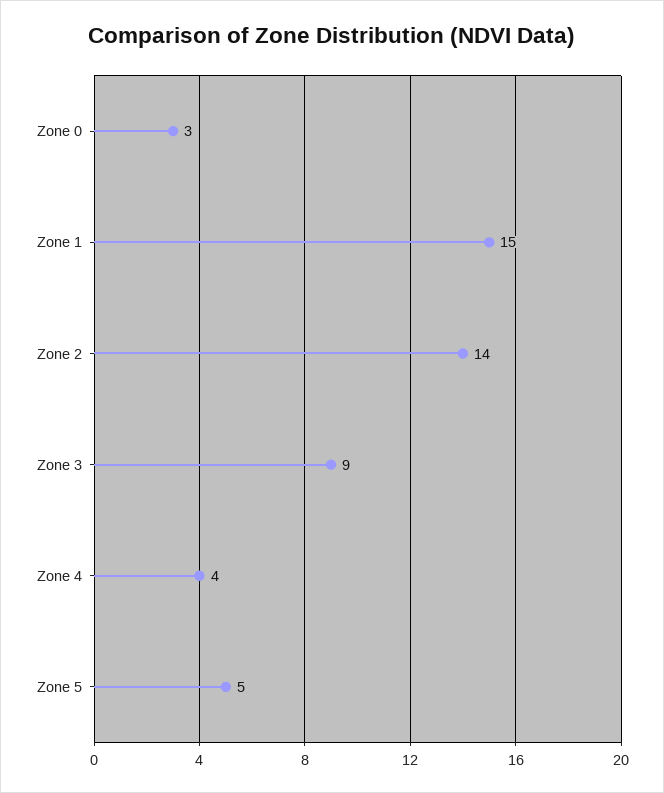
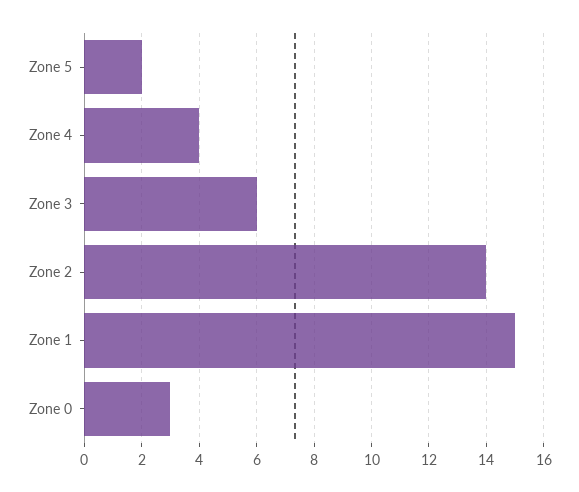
  {
    "Zone 0": 3,
    "Zone 1": 15,
    "Zone 2": 14,
-   "Zone 3": 9,
+   "Zone 3": 6,
    "Zone 4": 4,
-   "Zone 5": 5
+   "Zone 5": 2
  }

